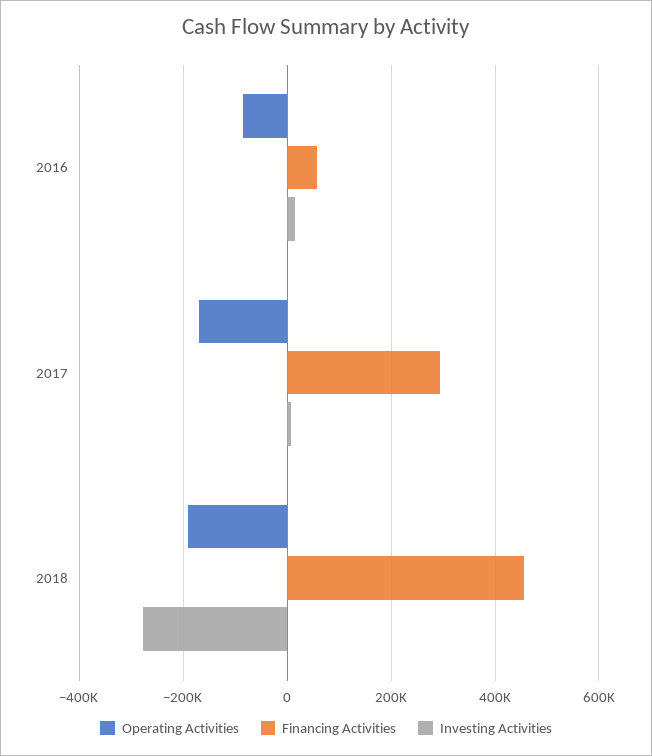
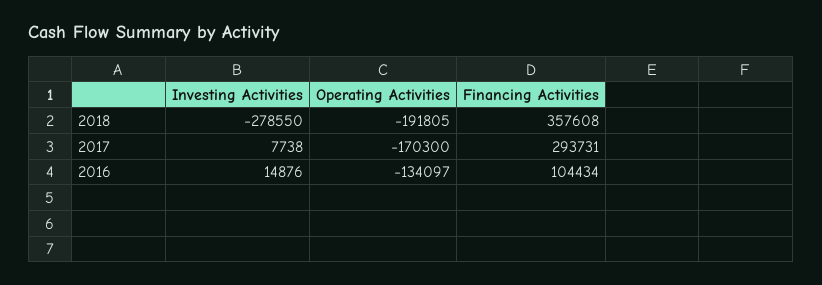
  {
    "Operating Activities": {
-     "2016": -80000,
+     "2016": -134097,
      "2017": -170300,
      "2018": -191805
    },
    "Financing Activities": {
-     "2016": 60000,
+     "2016": 104434,
      "2017": 293731,
-     "2018": 460000
+     "2018": 357608
    },
    "Investing Activities": {
      "2016": 14876,
      "2017": 7738,
      "2018": -278550
    }
  }

